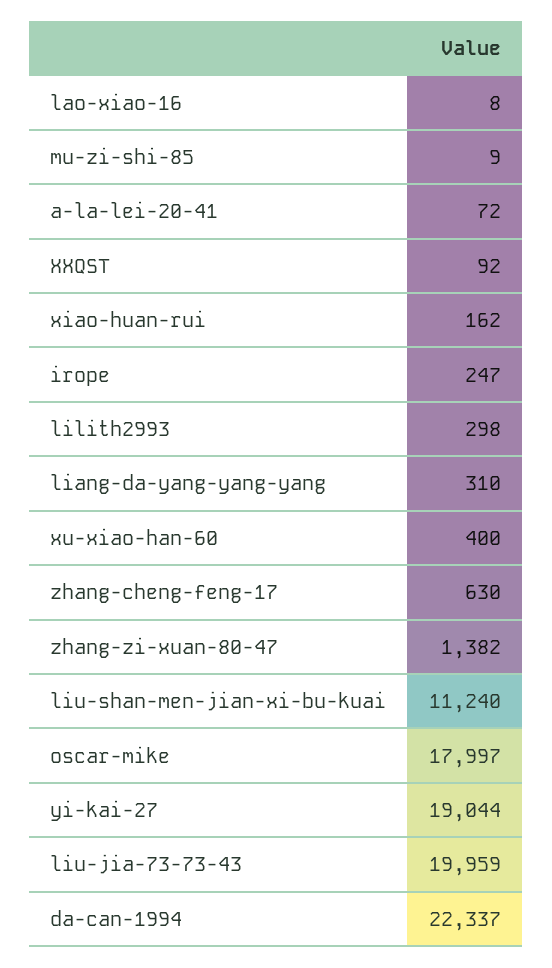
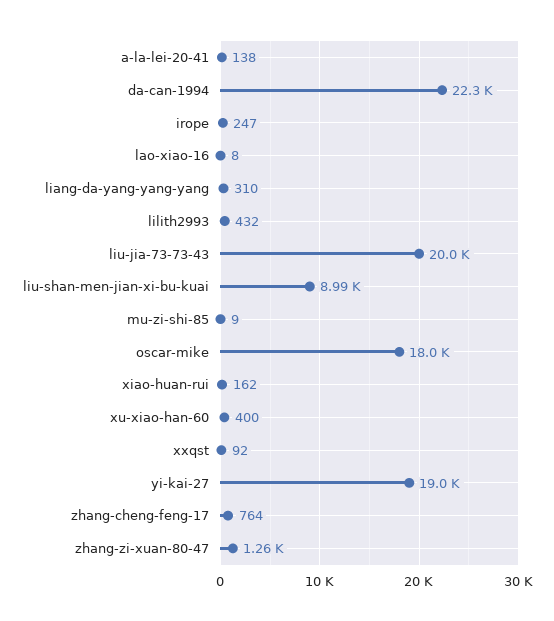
  {
    "lao-xiao-16": 8,
    "mu-zi-shi-85": 9,
-   "a-la-lei-20-41": 72,
+   "a-la-lei-20-41": 138,
    "XXQST": 92,
    "xiao-huan-rui": 162,
    "irope": 247,
-   "lilith2993": 298,
+   "lilith2993": 432,
    "liang-da-yang-yang-yang": 310,
    "xu-xiao-han-60": 400,
-   "zhang-cheng-feng-17": 630,
+   "zhang-cheng-feng-17": 764,
-   "zhang-zi-xuan-80-47": 1382,
+   "zhang-zi-xuan-80-47": 1260,
-   "liu-shan-men-jian-xi-bu-kuai": 11240,
+   "liu-shan-men-jian-xi-bu-kuai": 8990,
    "oscar-mike": 17997,
    "yi-kai-27": 19044,
    "liu-jia-73-73-43": 19959,
    "da-can-1994": 22337
  }

